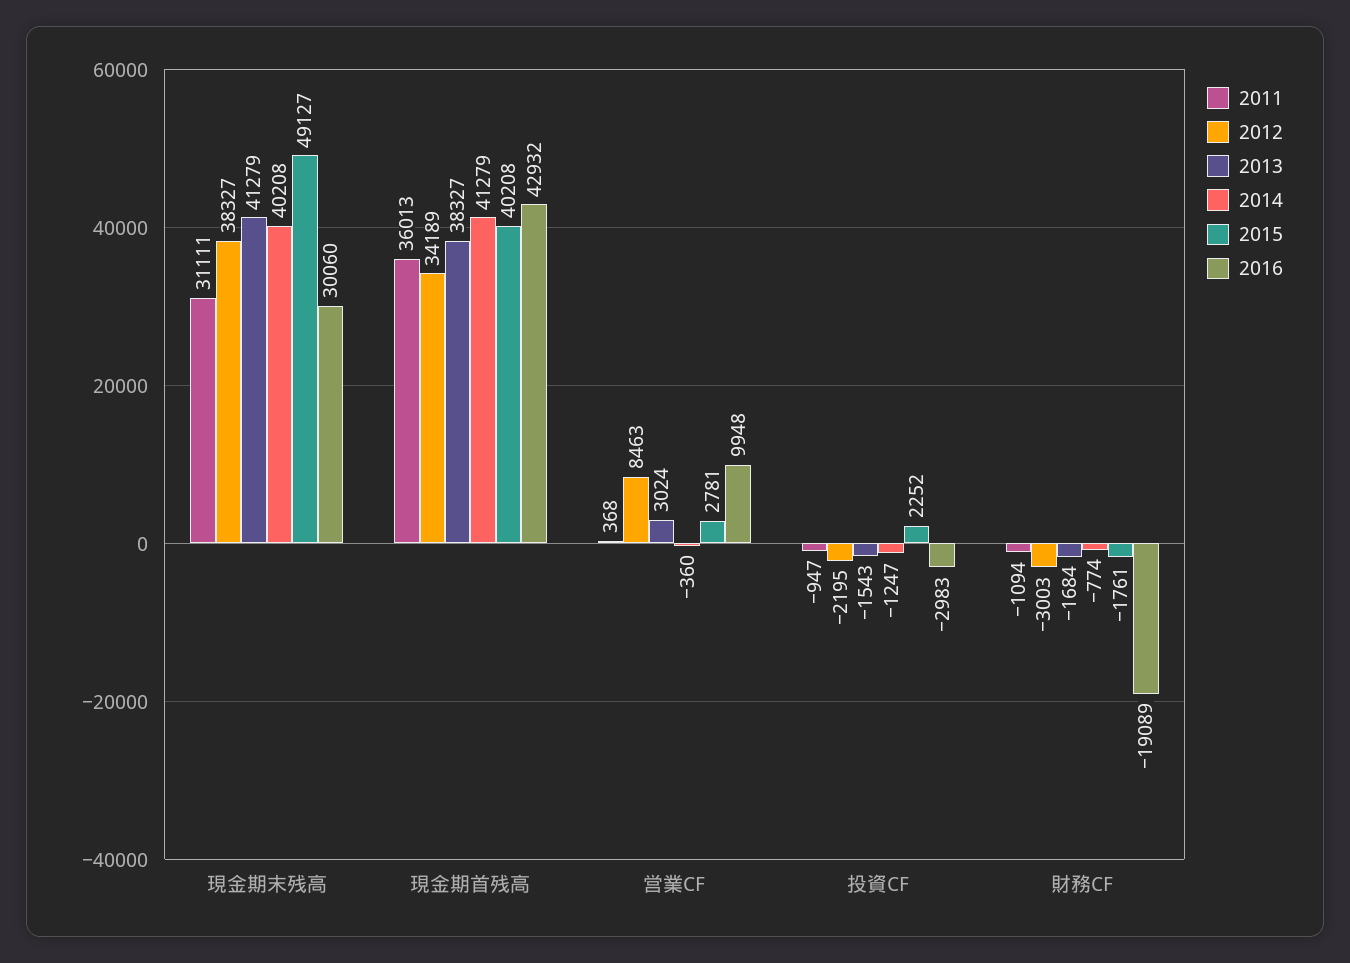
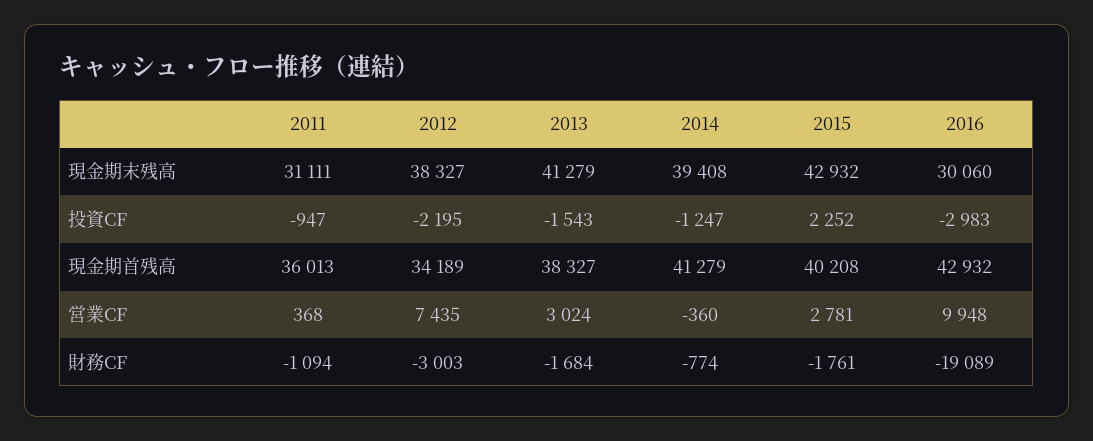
  {
    "2011": {
      "現金期末残高": 31111,
      "現金期首残高": 36013,
      "営業CF": 368,
      "投資CF": -947,
      "財務CF": -1094
    },
    "2012": {
      "現金期末残高": 38327,
      "現金期首残高": 34189,
-     "営業CF": 8463,
+     "営業CF": 7435,
      "投資CF": -2195,
      "財務CF": -3003
    },
    "2013": {
      "現金期末残高": 41279,
      "現金期首残高": 38327,
      "営業CF": 3024,
      "投資CF": -1543,
      "財務CF": -1684
    },
    "2014": {
-     "現金期末残高": 40208,
+     "現金期末残高": 39408,
      "現金期首残高": 41279,
      "営業CF": -360,
      "投資CF": -1247,
      "財務CF": -774
    },
    "2015": {
-     "現金期末残高": 49127,
+     "現金期末残高": 42932,
      "現金期首残高": 40208,
      "営業CF": 2781,
      "投資CF": 2252,
      "財務CF": -1761
    },
    "2016": {
      "現金期末残高": 30060,
      "現金期首残高": 42932,
      "営業CF": 9948,
      "投資CF": -2983,
      "財務CF": -19089
    }
  }

